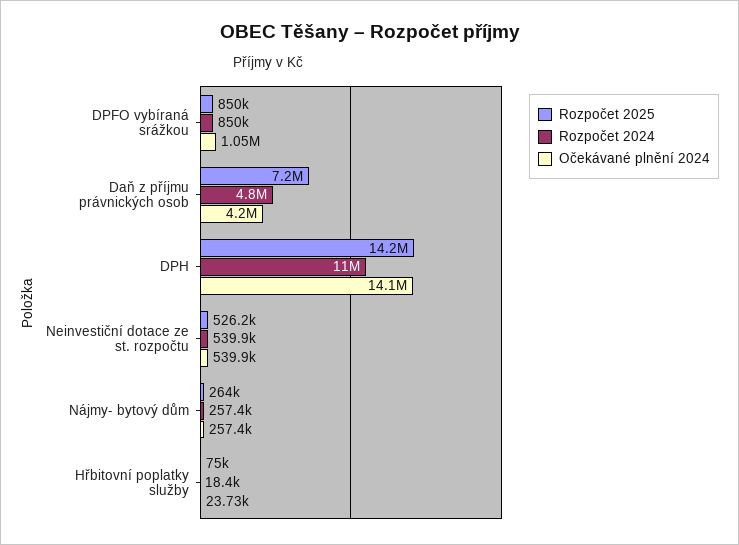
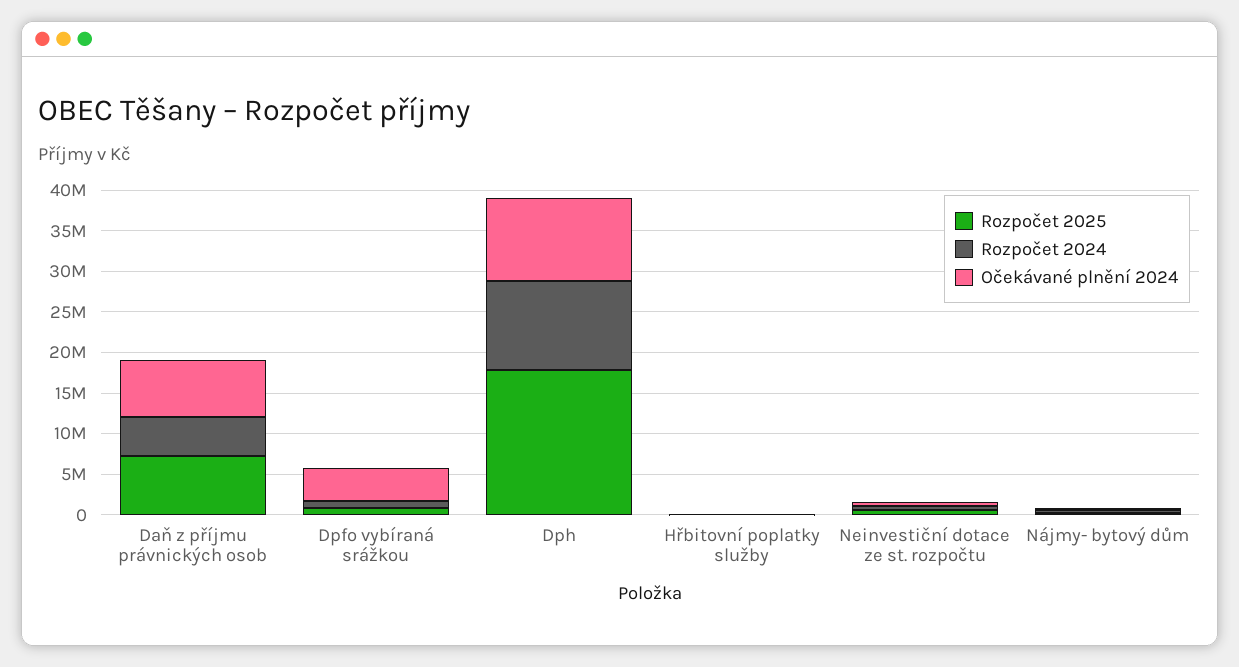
  {
    "Rozpočet 2025": {
      "DPFO vybíraná srážkou": 850000,
      "Daň z příjmu právnických osob": 7200000,
-     "DPH": 14200000,
+     "DPH": 18000000,
      "Neinvestiční dotace ze st. rozpočtu": 526200,
      "Nájmy- bytový dům": 264000,
      "Hřbitovní poplatky služby": 75000
    },
    "Rozpočet 2024": {
      "DPFO vybíraná srážkou": 850000,
      "Daň z příjmu právnických osob": 4800000,
      "DPH": 11000000,
      "Neinvestiční dotace ze st. rozpočtu": 539900,
      "Nájmy- bytový dům": 257400,
      "Hřbitovní poplatky služby": 18400
    },
    "Očekávané plnění 2024": {
-     "DPFO vybíraná srážkou": 1050000,
+     "DPFO vybíraná srážkou": 4000000,
-     "Daň z příjmu právnických osob": 4200000,
+     "Daň z příjmu právnických osob": 7000000,
-     "DPH": 14100000,
+     "DPH": 10000000,
      "Neinvestiční dotace ze st. rozpočtu": 539900,
      "Nájmy- bytový dům": 257400,
      "Hřbitovní poplatky služby": 23730
    }
  }

